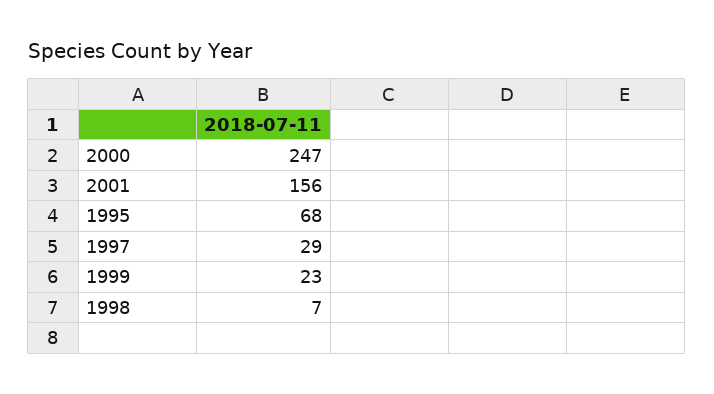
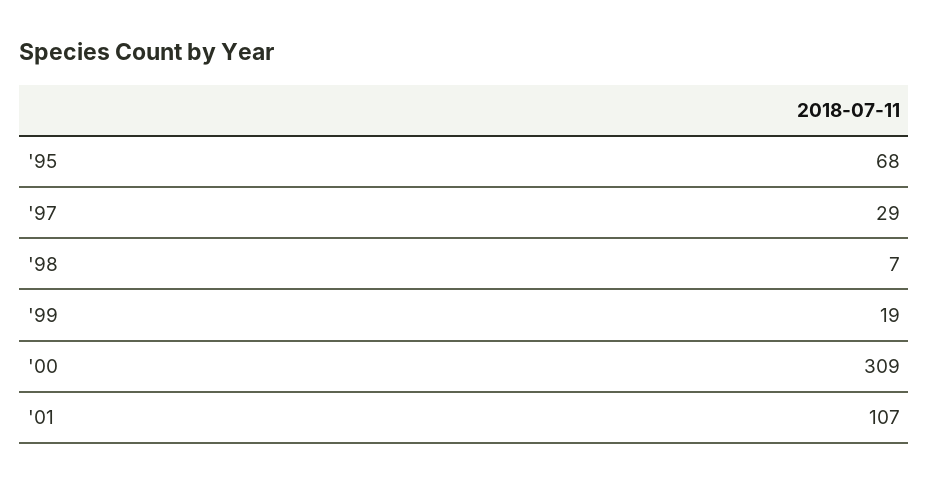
  {
-   "2000": 247,
+   "2000": 309,
-   "2001": 156,
+   "2001": 107,
    "1995": 68,
    "1997": 29,
-   "1999": 23,
+   "1999": 19,
    "1998": 7
  }

